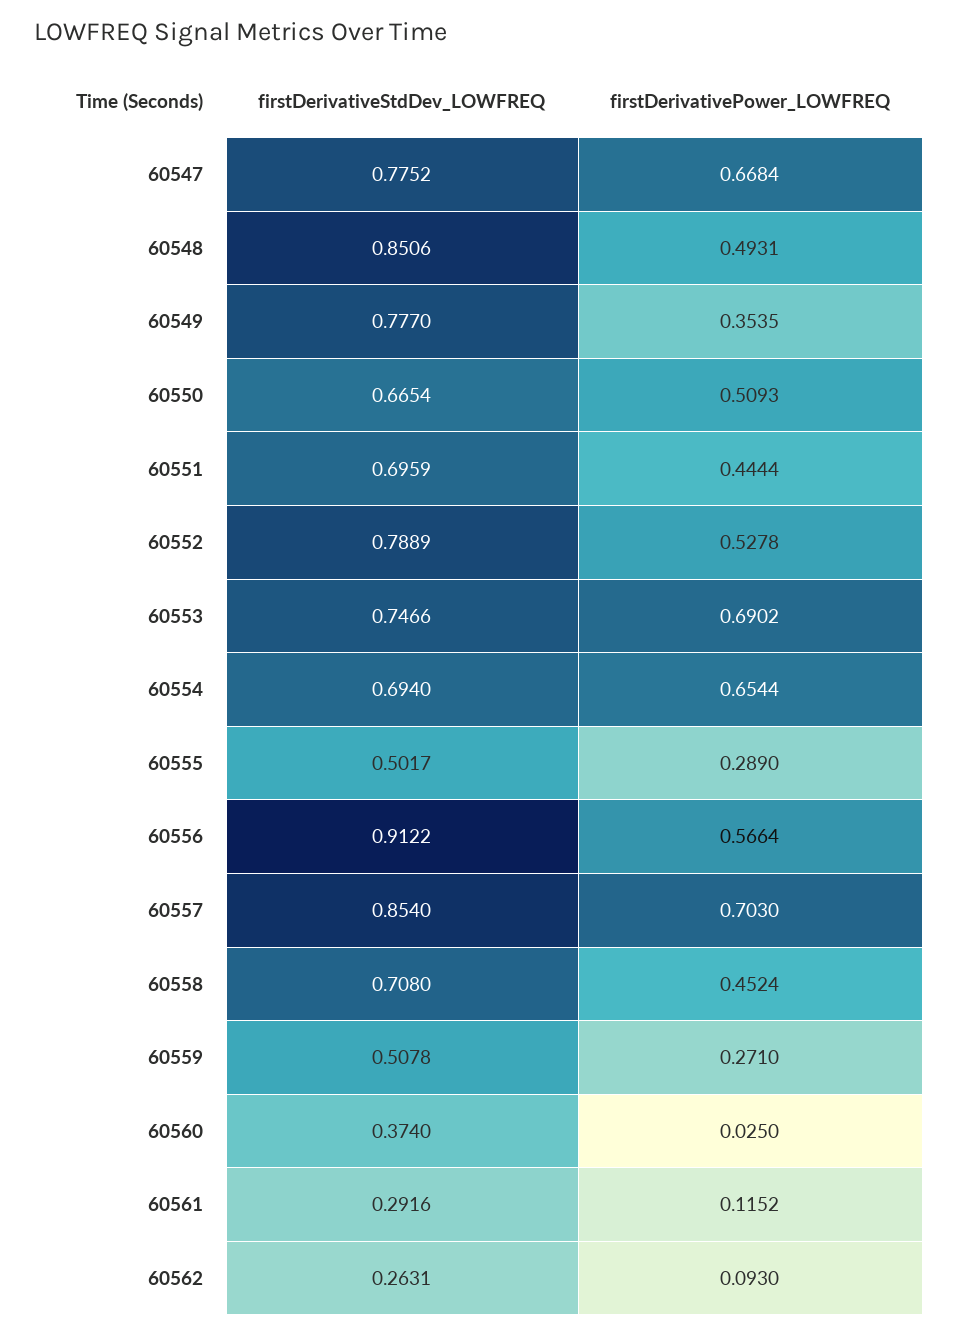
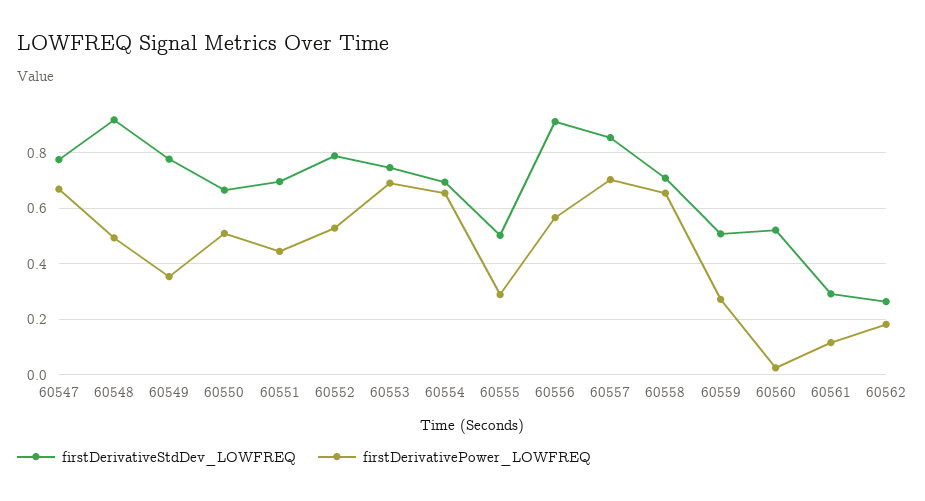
  {
    "firstDerivativeStdDev_LOWFREQ": {
      "60547": 0.7752,
-     "60548": 0.8506,
+     "60548": 0.925,
      "60549": 0.777,
      "60550": 0.6654,
      "60551": 0.6959,
      "60552": 0.7889,
      "60553": 0.7466,
      "60554": 0.694,
      "60555": 0.5017,
      "60556": 0.9122,
      "60557": 0.854,
      "60558": 0.708,
      "60559": 0.5078,
-     "60560": 0.374,
+     "60560": 0.525,
      "60561": 0.2916,
      "60562": 0.2631
    },
    "firstDerivativePower_LOWFREQ": {
      "60547": 0.6684,
      "60548": 0.4931,
      "60549": 0.3535,
      "60550": 0.5093,
      "60551": 0.4444,
      "60552": 0.5278,
      "60553": 0.6902,
      "60554": 0.6544,
      "60555": 0.289,
      "60556": 0.5664,
      "60557": 0.703,
-     "60558": 0.4524,
+     "60558": 0.65,
      "60559": 0.271,
      "60560": 0.025,
      "60561": 0.1152,
-     "60562": 0.093
+     "60562": 0.175
    }
  }

